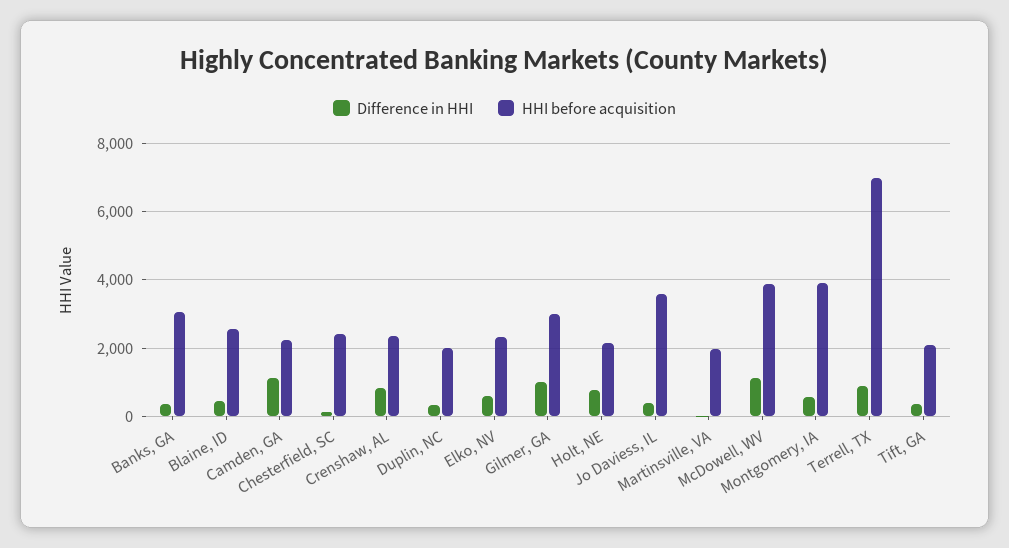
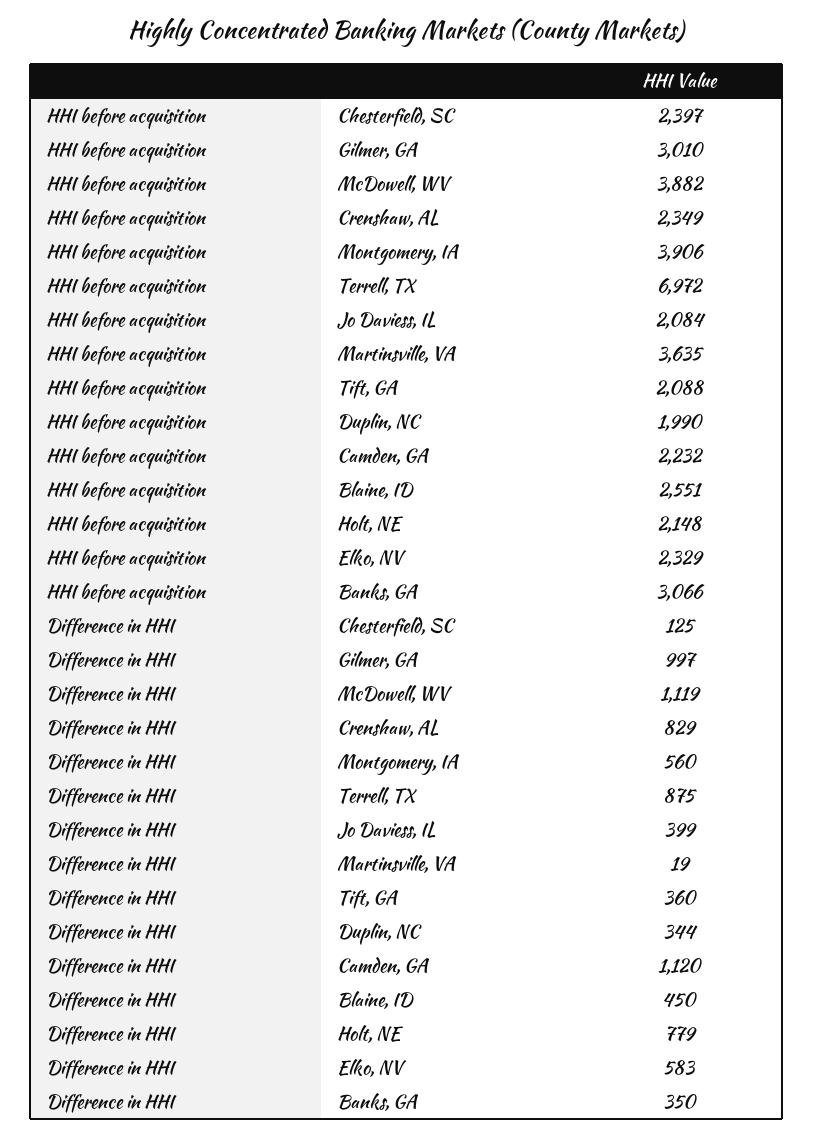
  {
    "Difference in HHI": {
      "Banks, GA": 350,
      "Blaine, ID": 450,
      "Camden, GA": 1120,
      "Chesterfield, SC": 125,
      "Crenshaw, AL": 829,
      "Duplin, NC": 344,
      "Elko, NV": 583,
      "Gilmer, GA": 997,
      "Holt, NE": 779,
      "Jo Daviess, IL": 399,
      "Martinsville, VA": 19,
      "McDowell, WV": 1119,
      "Montgomery, IA": 560,
      "Terrell, TX": 875,
      "Tift, GA": 360
    },
    "HHI before acquisition": {
      "Banks, GA": 3066,
      "Blaine, ID": 2551,
      "Camden, GA": 2232,
      "Chesterfield, SC": 2397,
      "Crenshaw, AL": 2349,
      "Duplin, NC": 1990,
      "Elko, NV": 2329,
      "Gilmer, GA": 3010,
      "Holt, NE": 2148,
-     "Jo Daviess, IL": 3600,
+     "Jo Daviess, IL": 2084,
-     "Martinsville, VA": 2000,
+     "Martinsville, VA": 3635,
      "McDowell, WV": 3882,
      "Montgomery, IA": 3906,
      "Terrell, TX": 6972,
      "Tift, GA": 2088
    }
  }

